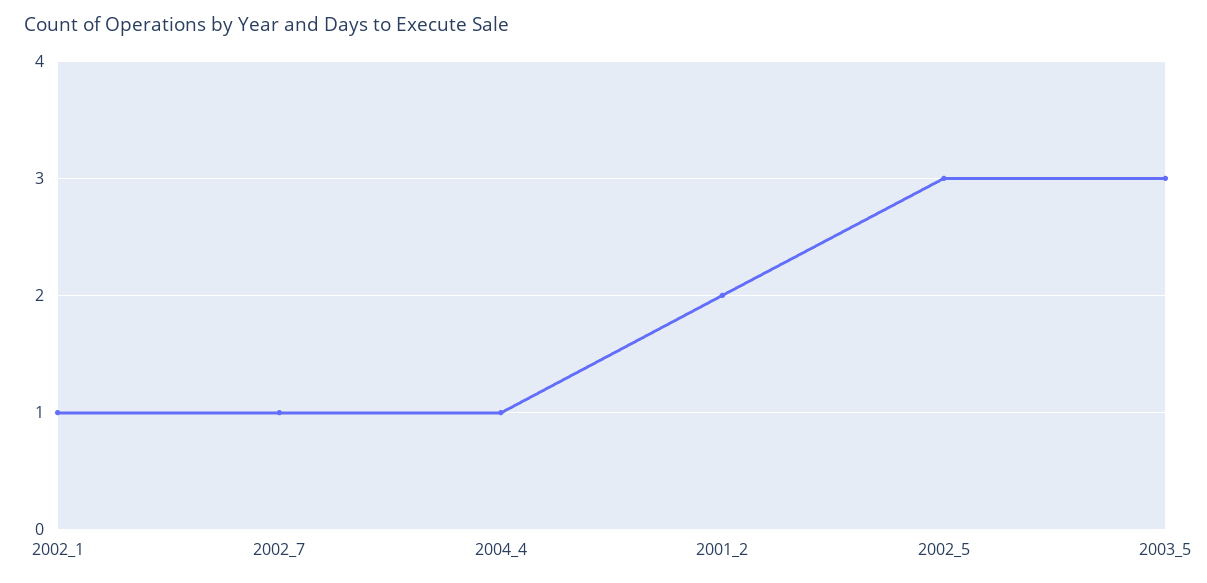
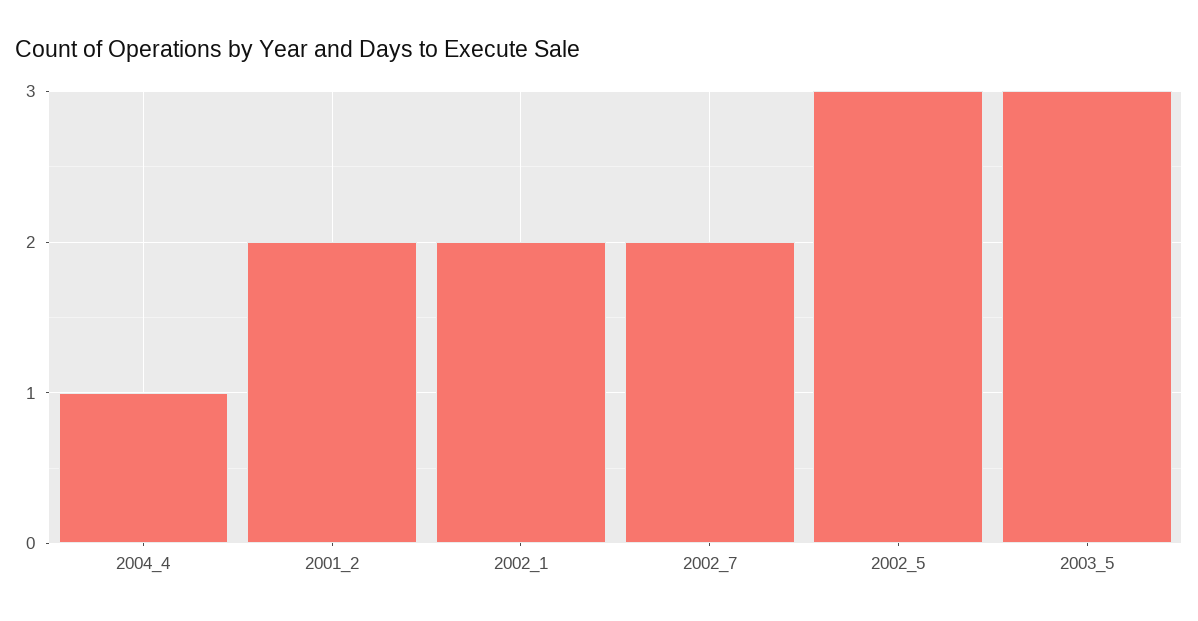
  {
-   "2002_1": 1,
+   "2002_1": 2,
-   "2002_7": 1,
+   "2002_7": 2,
    "2004_4": 1,
    "2001_2": 2,
    "2002_5": 3,
    "2003_5": 3
  }

